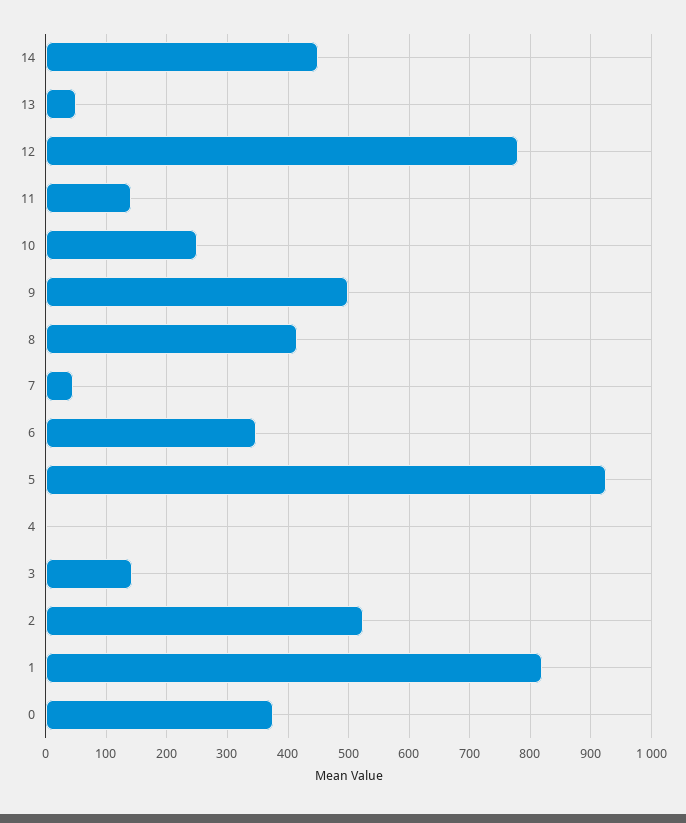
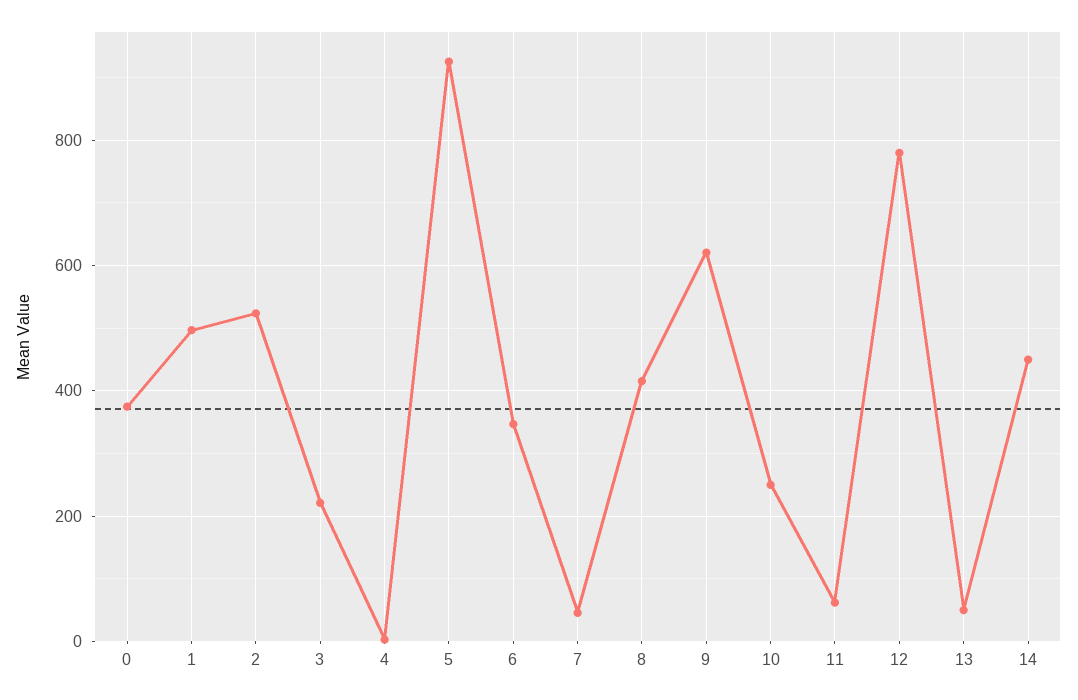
  {
    "14": 450,
    "13": 50,
    "12": 780,
-   "11": 140,
+   "11": 60,
    "10": 250,
-   "9": 500,
+   "9": 620,
    "8": 420,
    "7": 50,
    "6": 350,
    "5": 930,
    "4": 0,
-   "3": 140,
+   "3": 220,
    "2": 520,
-   "1": 820,
+   "1": 500,
    "0": 380
  }

